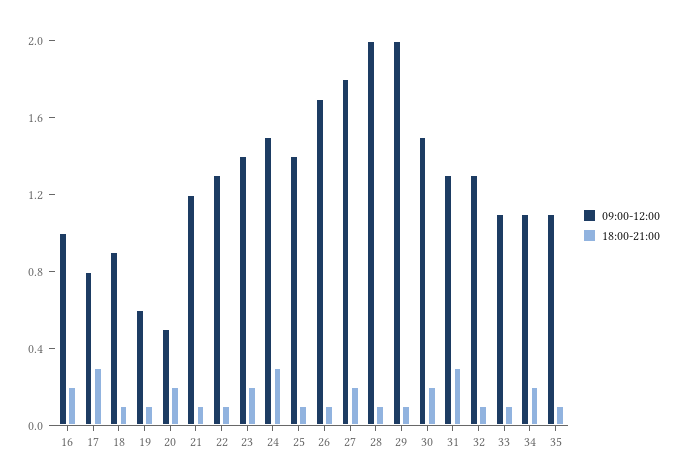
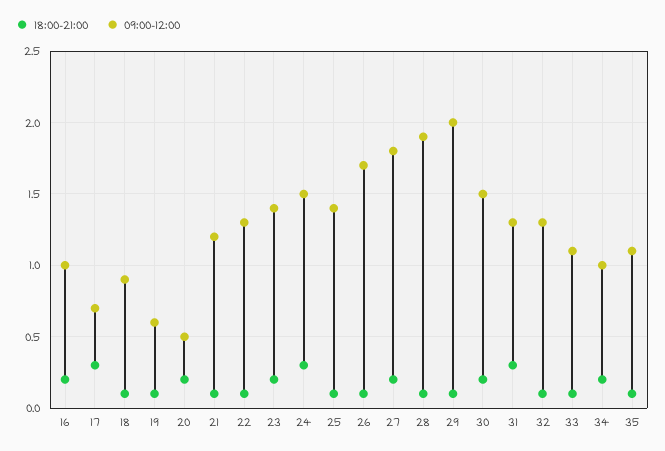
  {
    "09:00-12:00": {
      "16": 1,
-     "17": 0.8,
+     "17": 0.7,
      "18": 0.9,
      "19": 0.6,
      "20": 0.5,
      "21": 1.2,
      "22": 1.3,
      "23": 1.4,
      "24": 1.5,
      "25": 1.4,
      "26": 1.7,
      "27": 1.8,
-     "28": 2,
+     "28": 1.9,
      "29": 2,
      "30": 1.5,
      "31": 1.3,
      "32": 1.3,
      "33": 1.1,
-     "34": 1.1,
+     "34": 1,
      "35": 1.1
    },
    "18:00-21:00": {
      "16": 0.2,
      "17": 0.3,
      "18": 0.1,
      "19": 0.1,
      "20": 0.2,
      "21": 0.1,
      "22": 0.1,
      "23": 0.2,
      "24": 0.3,
      "25": 0.1,
      "26": 0.1,
      "27": 0.2,
      "28": 0.1,
      "29": 0.1,
      "30": 0.2,
      "31": 0.3,
      "32": 0.1,
      "33": 0.1,
      "34": 0.2,
      "35": 0.1
    }
  }

